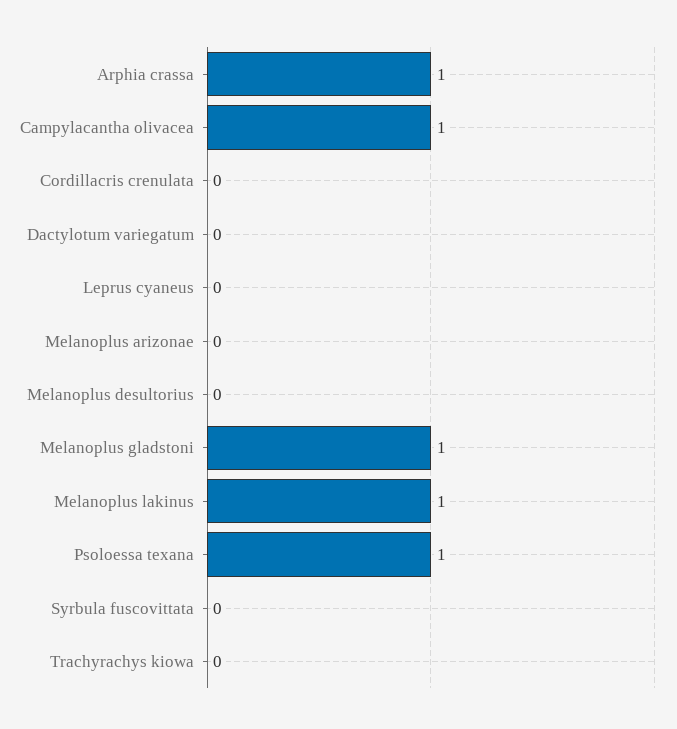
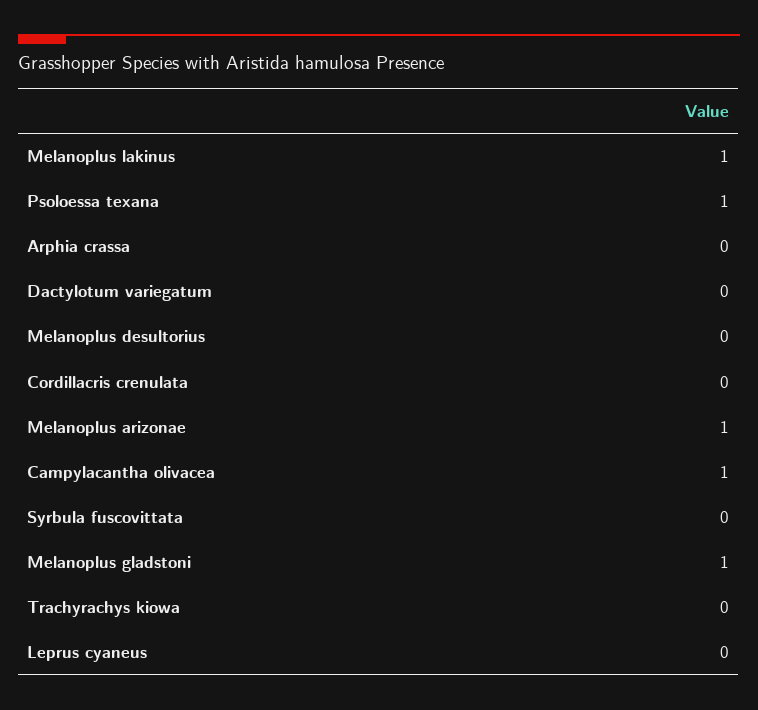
  {
-   "Arphia crassa": 1,
+   "Arphia crassa": 0,
    "Campylacantha olivacea": 1,
    "Cordillacris crenulata": 0,
    "Dactylotum variegatum": 0,
    "Leprus cyaneus": 0,
-   "Melanoplus arizonae": 0,
+   "Melanoplus arizonae": 1,
    "Melanoplus desultorius": 0,
    "Melanoplus gladstoni": 1,
    "Melanoplus lakinus": 1,
    "Psoloessa texana": 1,
    "Syrbula fuscovittata": 0,
    "Trachyrachys kiowa": 0
  }

